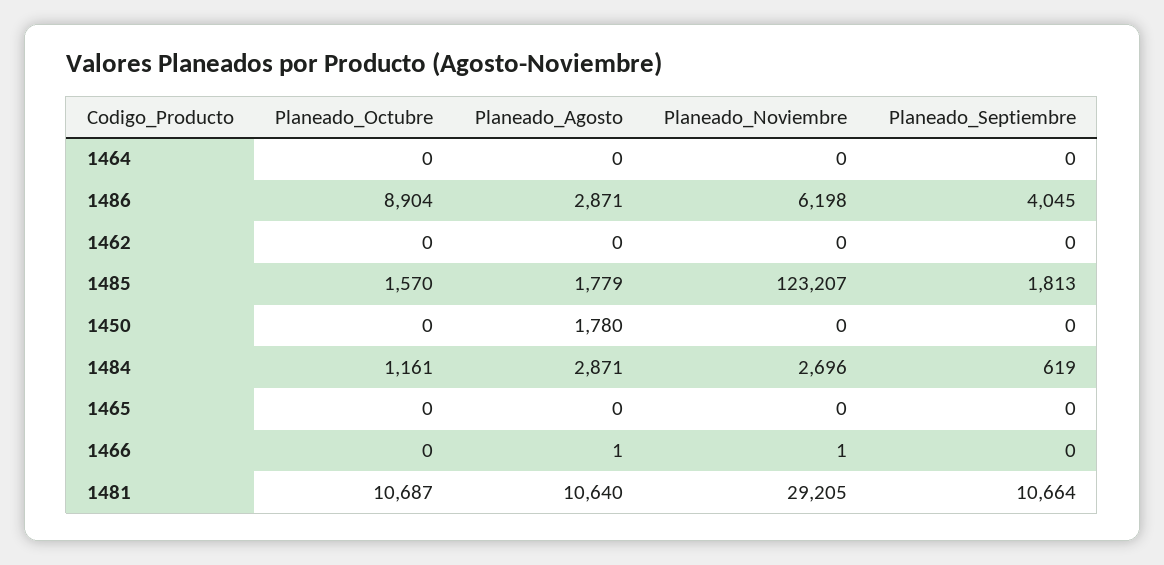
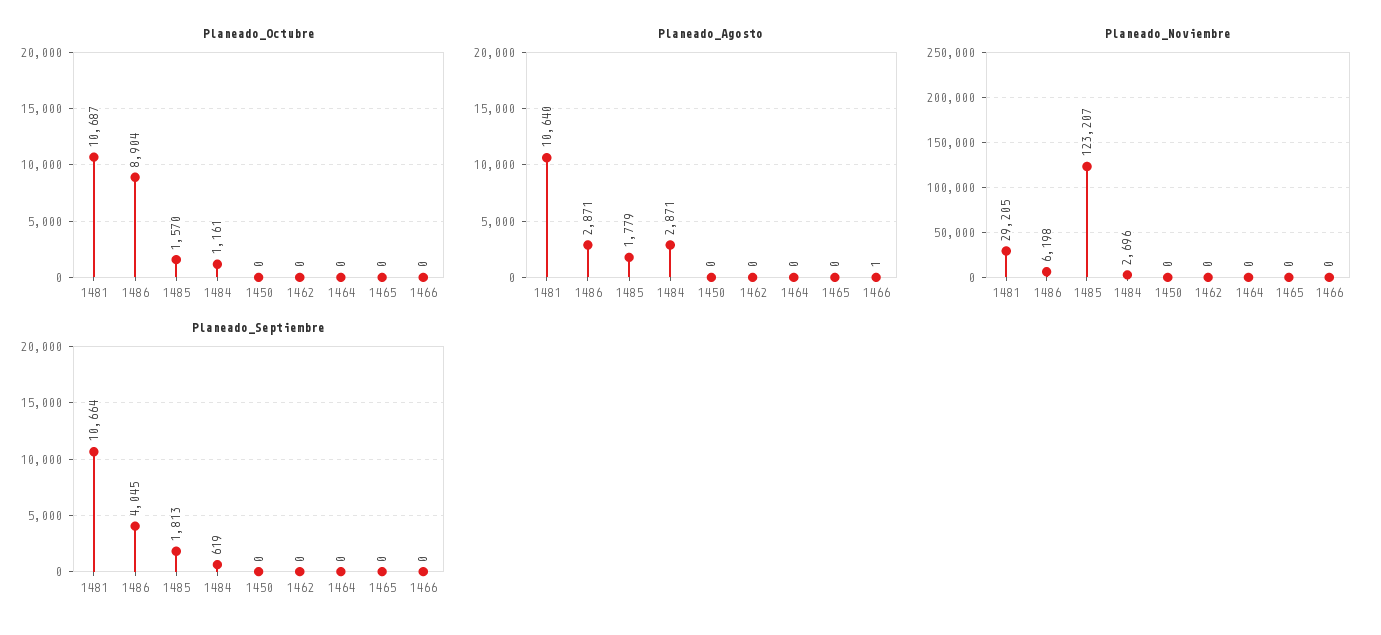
  {
    "Planeado_Octubre": {
      "1464": 0,
      "1486": 8904,
      "1462": 0,
      "1485": 1570,
      "1450": 0,
      "1484": 1161,
      "1465": 0,
      "1466": 0,
      "1481": 10687
    },
    "Planeado_Agosto": {
      "1464": 0,
      "1486": 2871,
      "1462": 0,
      "1485": 1779,
-     "1450": 1780,
+     "1450": 0,
      "1484": 2871,
      "1465": 0,
      "1466": 1,
      "1481": 10640
    },
    "Planeado_Noviembre": {
      "1464": 0,
      "1486": 6198,
      "1462": 0,
      "1485": 123207,
      "1450": 0,
      "1484": 2696,
      "1465": 0,
-     "1466": 1,
+     "1466": 0,
      "1481": 29205
    },
    "Planeado_Septiembre": {
      "1464": 0,
      "1486": 4045,
      "1462": 0,
      "1485": 1813,
      "1450": 0,
      "1484": 619,
      "1465": 0,
      "1466": 0,
      "1481": 10664
    }
  }

